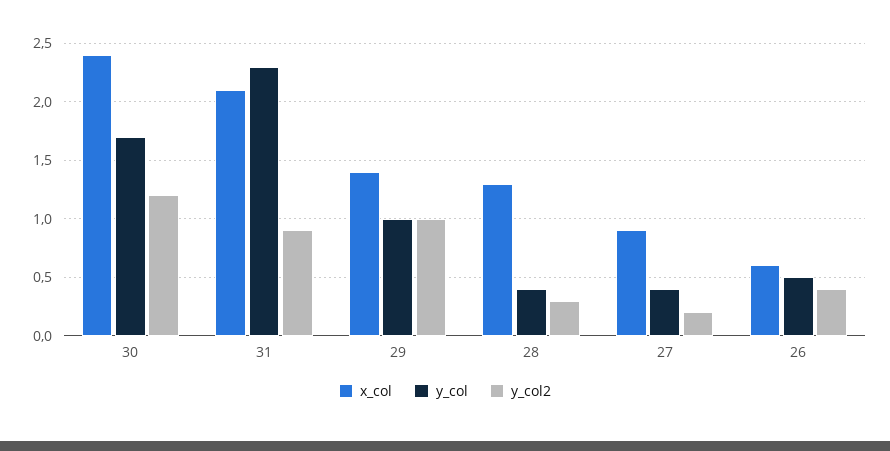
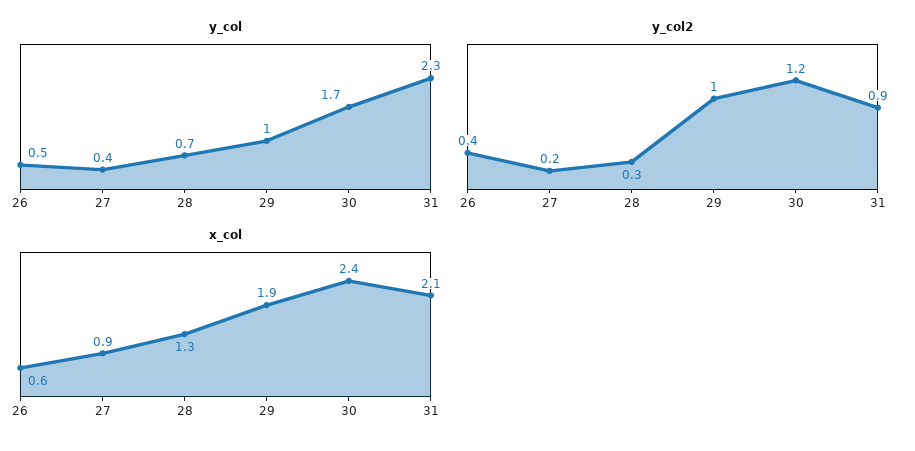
  {
    "x_col": {
      "30": 2.4,
      "31": 2.1,
-     "29": 1.4,
+     "29": 1.9,
      "28": 1.3,
      "27": 0.9,
      "26": 0.6
    },
    "y_col": {
      "30": 1.7,
      "31": 2.3,
      "29": 1,
-     "28": 0.4,
+     "28": 0.7,
      "27": 0.4,
      "26": 0.5
    },
    "y_col2": {
      "30": 1.2,
      "31": 0.9,
      "29": 1,
      "28": 0.3,
      "27": 0.2,
      "26": 0.4
    }
  }

